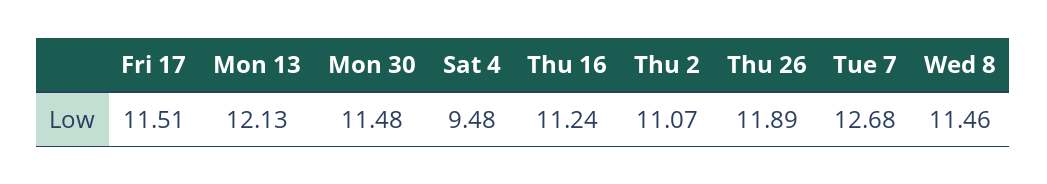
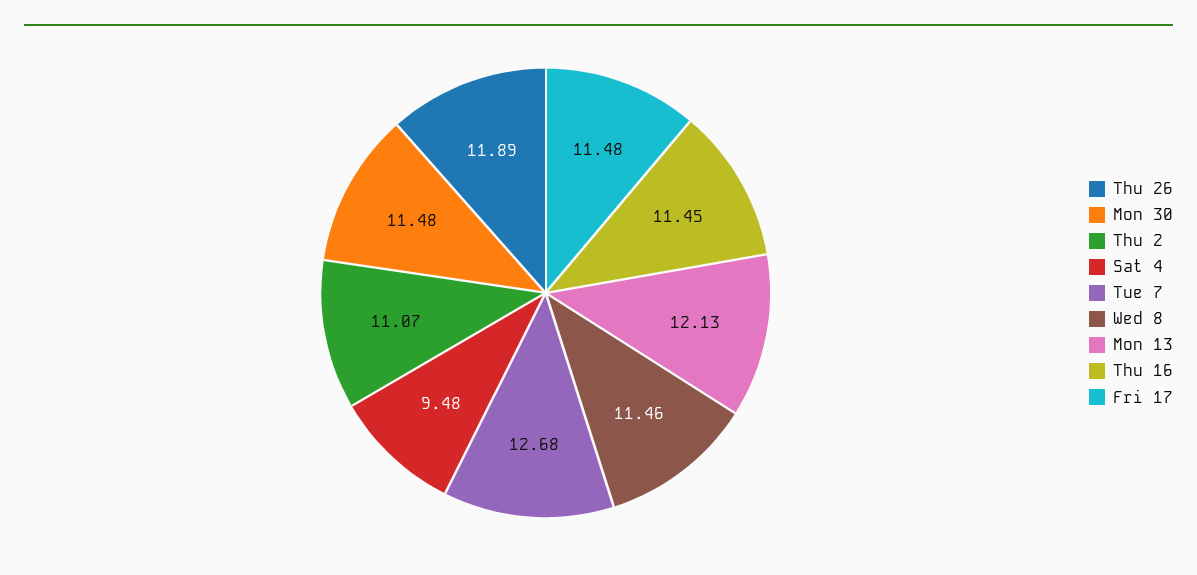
  {
-   "Fri 17": 11.51,
+   "Fri 17": 11.48,
    "Mon 13": 12.13,
    "Mon 30": 11.48,
    "Sat 4": 9.48,
-   "Thu 16": 11.24,
+   "Thu 16": 11.45,
    "Thu 2": 11.07,
    "Thu 26": 11.89,
    "Tue 7": 12.68,
    "Wed 8": 11.46
  }

